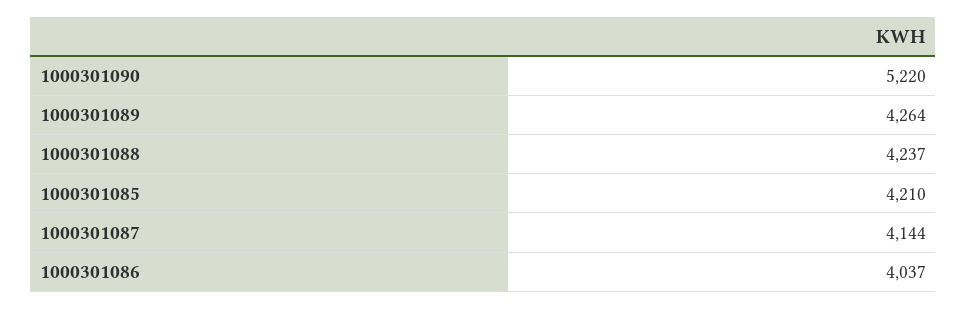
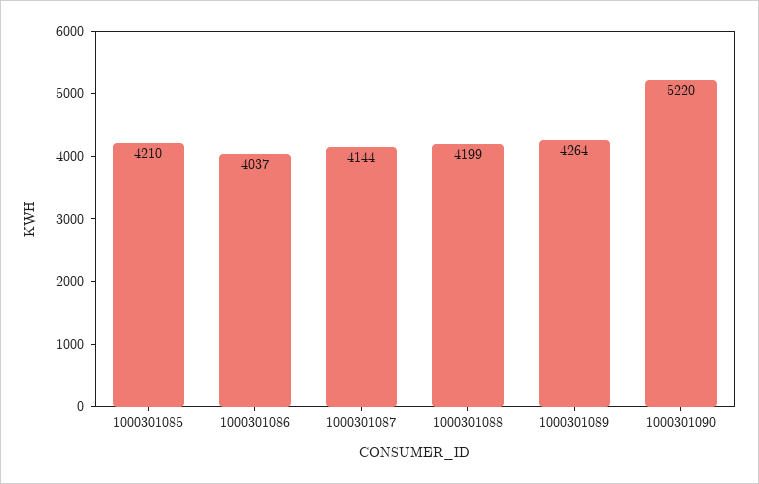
  {
    "1000301090": 5220,
    "1000301089": 4264,
-   "1000301088": 4237,
+   "1000301088": 4199,
    "1000301085": 4210,
    "1000301087": 4144,
    "1000301086": 4037
  }

